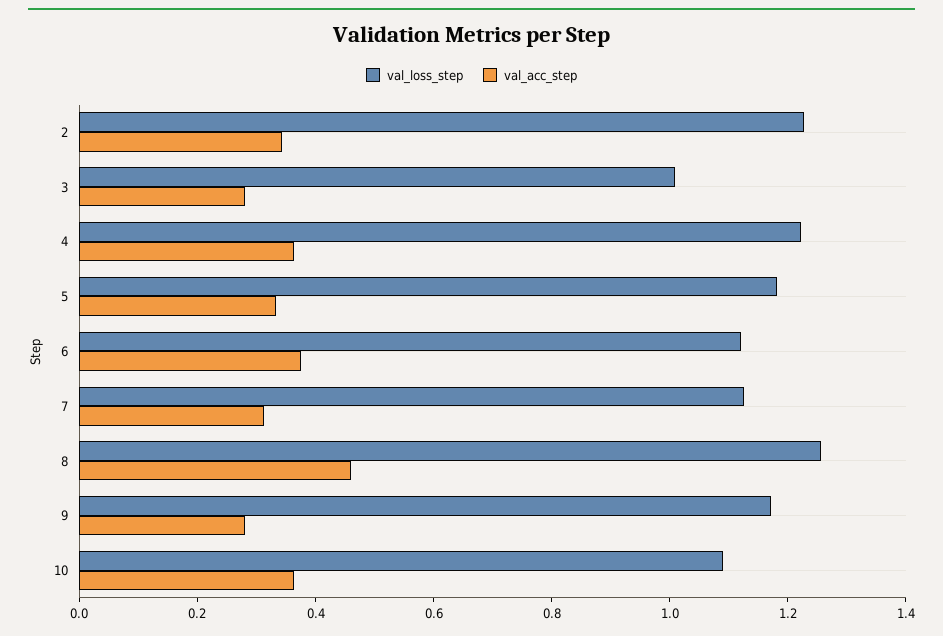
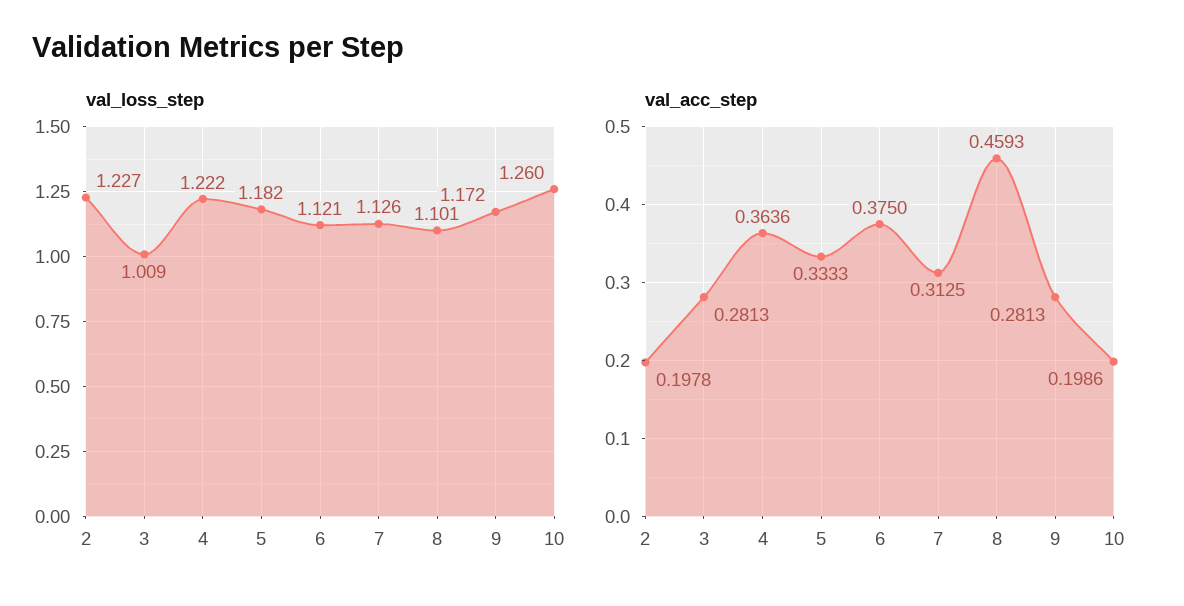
  {
    "val_loss_step": {
      "2": 1.227,
      "3": 1.009,
      "4": 1.222,
      "5": 1.182,
      "6": 1.121,
      "7": 1.126,
-     "8": 1.25,
+     "8": 1.101,
      "9": 1.172,
-     "10": 1.1
+     "10": 1.26
    },
    "val_acc_step": {
-     "2": 0.35,
+     "2": 0.1978,
      "3": 0.2813,
      "4": 0.3636,
      "5": 0.3333,
      "6": 0.375,
      "7": 0.3125,
      "8": 0.4593,
      "9": 0.2813,
-     "10": 0.35
+     "10": 0.1986
    }
  }

